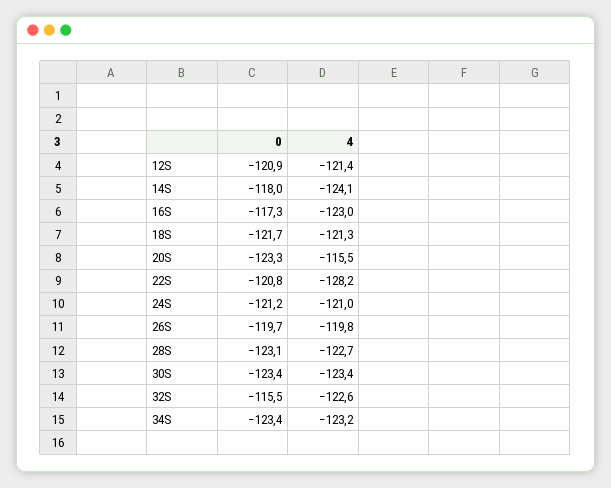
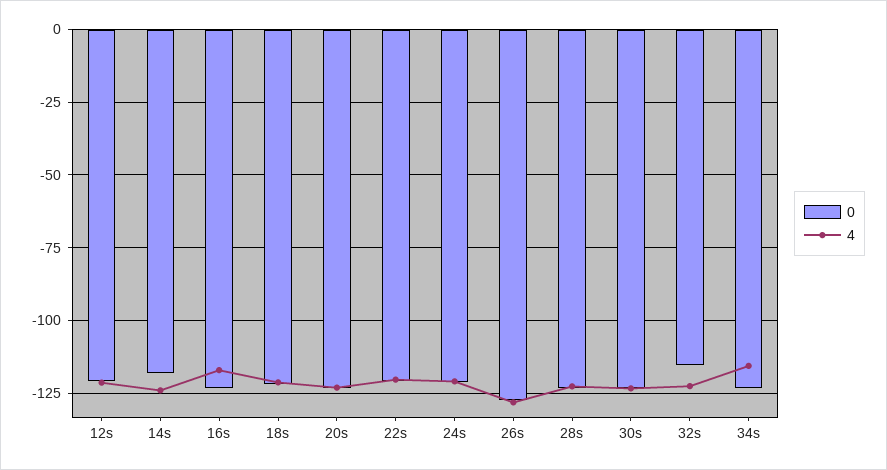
  {
    "0": {
      "12S": -120.9,
      "14S": -118,
-     "16S": -117.3,
+     "16S": -122.5,
      "18S": -121.7,
      "20S": -123.3,
      "22S": -120.8,
      "24S": -121.2,
-     "26S": -119.7,
+     "26S": -127.5,
      "28S": -123.1,
      "30S": -123.4,
      "32S": -115.5,
      "34S": -123.4
    },
    "4": {
      "12S": -121.4,
      "14S": -124.1,
-     "16S": -123,
+     "16S": -117.5,
      "18S": -121.3,
-     "20S": -115.5,
+     "20S": -122.5,
-     "22S": -128.2,
+     "22S": -120,
      "24S": -121,
-     "26S": -119.8,
+     "26S": -127.5,
      "28S": -122.7,
      "30S": -123.4,
      "32S": -122.6,
-     "34S": -123.2
+     "34S": -115
    }
  }

